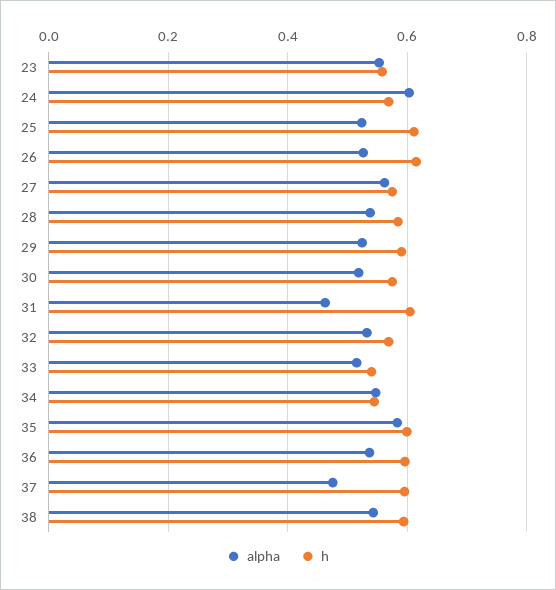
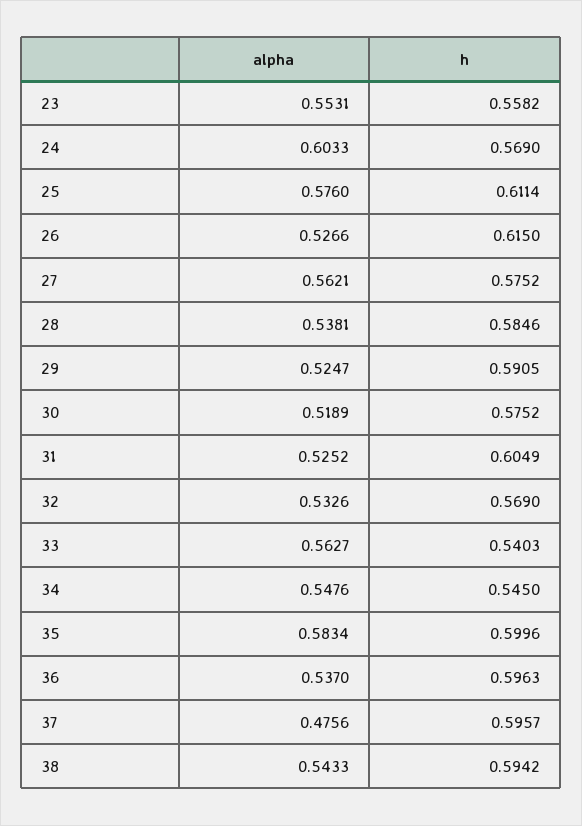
  {
    "alpha": {
      "23": 0.5531,
      "24": 0.6033,
-     "25": 0.52,
+     "25": 0.576,
      "26": 0.5266,
      "27": 0.5621,
      "28": 0.5381,
      "29": 0.5247,
      "30": 0.5189,
-     "31": 0.46,
+     "31": 0.5252,
      "32": 0.5326,
-     "33": 0.52,
+     "33": 0.5627,
      "34": 0.5476,
      "35": 0.5834,
      "36": 0.537,
      "37": 0.4756,
      "38": 0.5433
    },
    "h": {
      "23": 0.5582,
      "24": 0.569,
      "25": 0.6114,
      "26": 0.615,
      "27": 0.5752,
      "28": 0.5846,
      "29": 0.5905,
      "30": 0.5752,
      "31": 0.6049,
      "32": 0.569,
      "33": 0.5403,
      "34": 0.545,
      "35": 0.5996,
      "36": 0.5963,
      "37": 0.5957,
      "38": 0.5942
    }
  }

